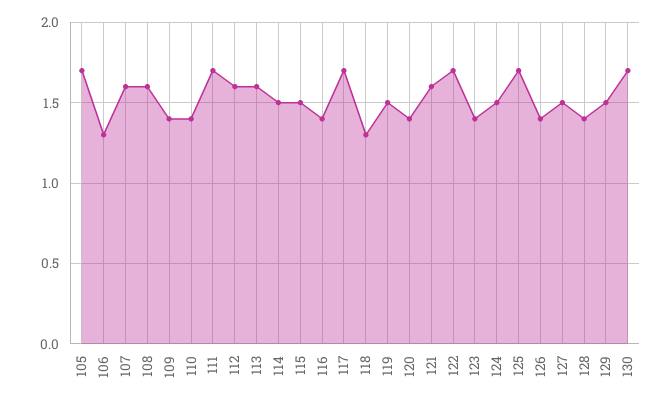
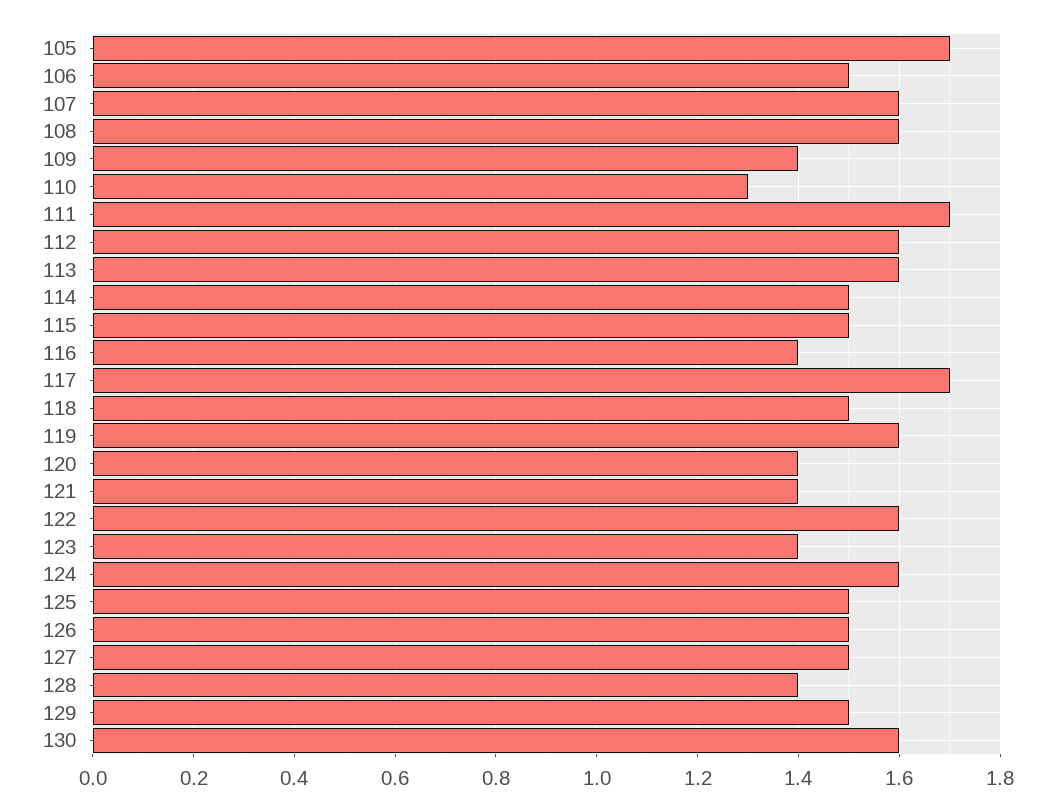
  {
    "105": 1.7,
-   "106": 1.3,
+   "106": 1.5,
    "107": 1.6,
    "108": 1.6,
    "109": 1.4,
-   "110": 1.4,
+   "110": 1.3,
    "111": 1.7,
    "112": 1.6,
    "113": 1.6,
    "114": 1.5,
    "115": 1.5,
    "116": 1.4,
    "117": 1.7,
-   "118": 1.3,
+   "118": 1.5,
-   "119": 1.5,
+   "119": 1.6,
    "120": 1.4,
-   "121": 1.6,
+   "121": 1.4,
-   "122": 1.7,
+   "122": 1.6,
    "123": 1.4,
-   "124": 1.5,
+   "124": 1.6,
-   "125": 1.7,
+   "125": 1.5,
-   "126": 1.4,
+   "126": 1.5,
    "127": 1.5,
    "128": 1.4,
    "129": 1.5,
-   "130": 1.7
+   "130": 1.6
  }

